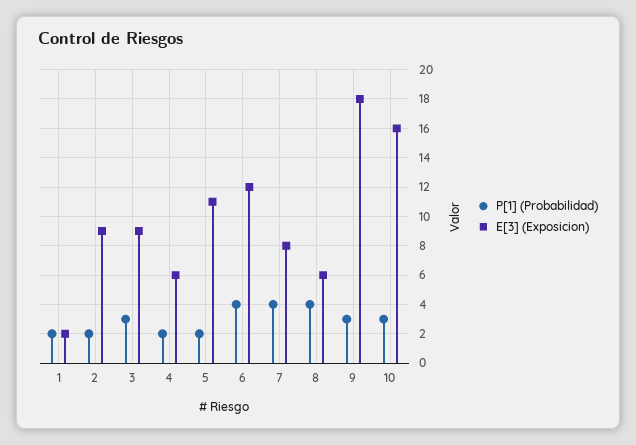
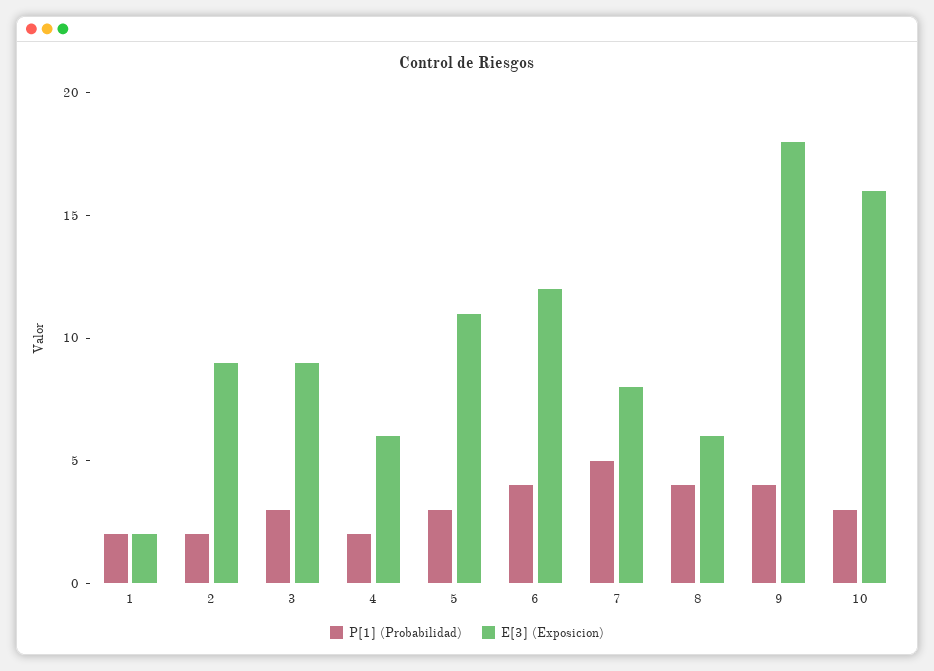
  {
    "P[1] (Probabilidad)": {
      "1": 2,
      "2": 2,
      "3": 3,
      "4": 2,
-     "5": 2,
+     "5": 3,
      "6": 4,
-     "7": 4,
+     "7": 5,
      "8": 4,
-     "9": 3,
+     "9": 4,
      "10": 3
    },
    "E[3] (Exposicion)": {
      "1": 2,
      "2": 9,
      "3": 9,
      "4": 6,
      "5": 11,
      "6": 12,
      "7": 8,
      "8": 6,
      "9": 18,
      "10": 16
    }
  }

